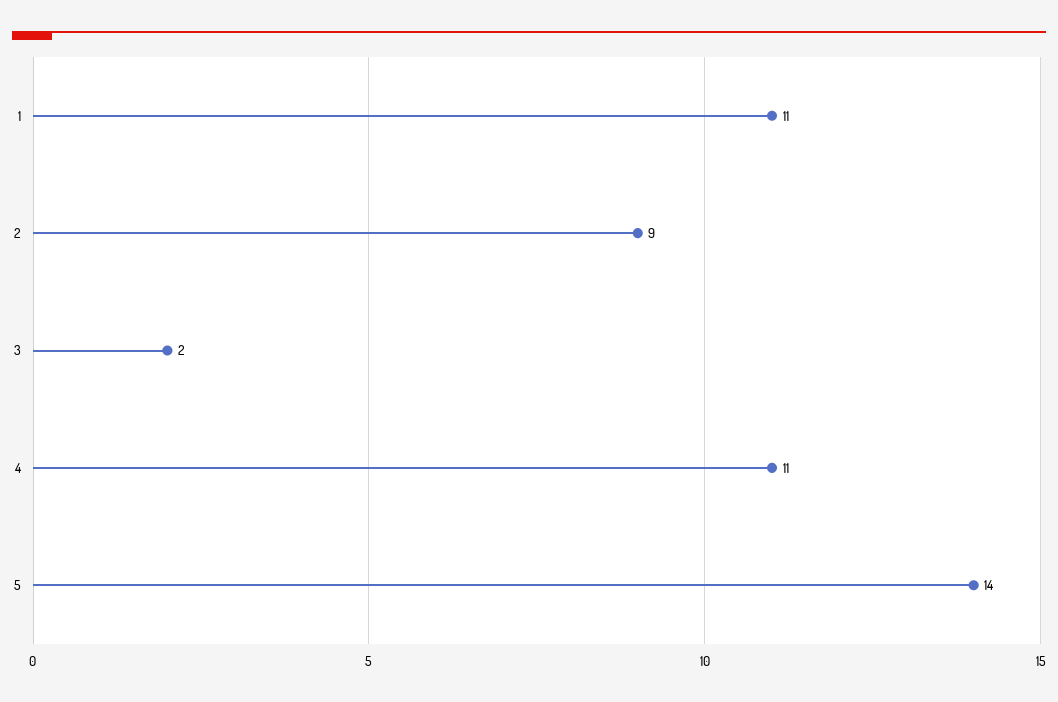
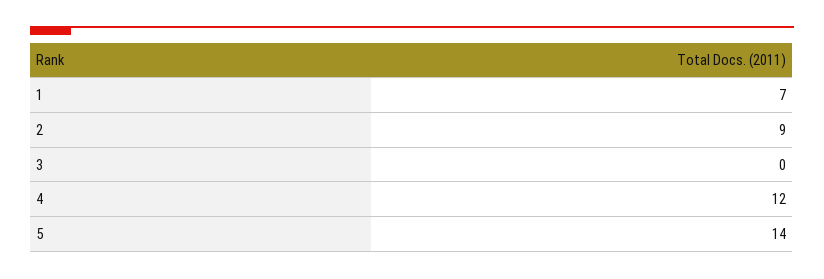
  {
-   "1": 11,
+   "1": 7,
    "2": 9,
-   "3": 2,
+   "3": 0,
-   "4": 11,
+   "4": 12,
    "5": 14
  }

